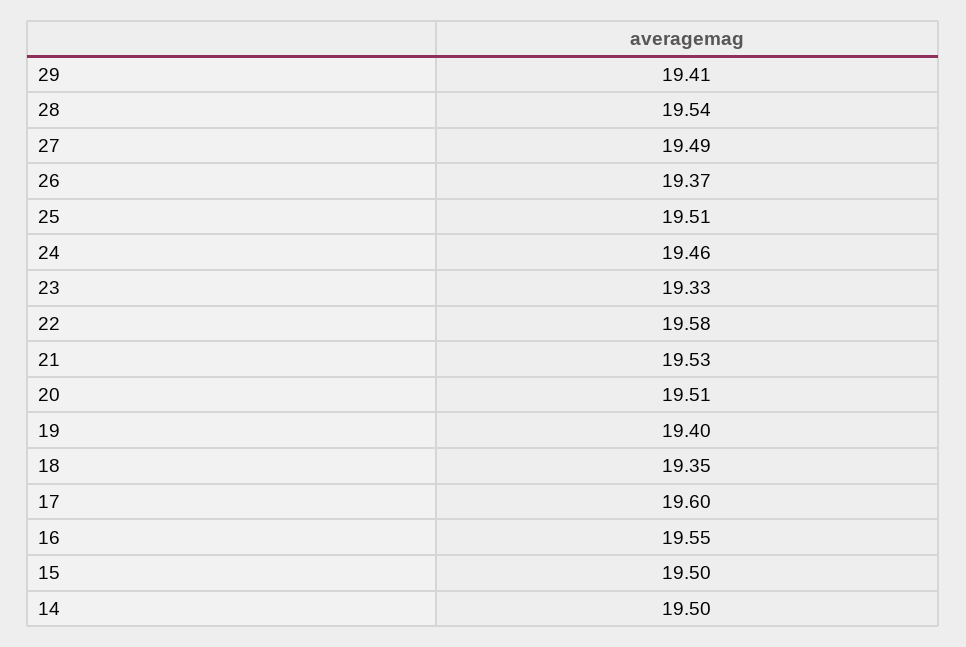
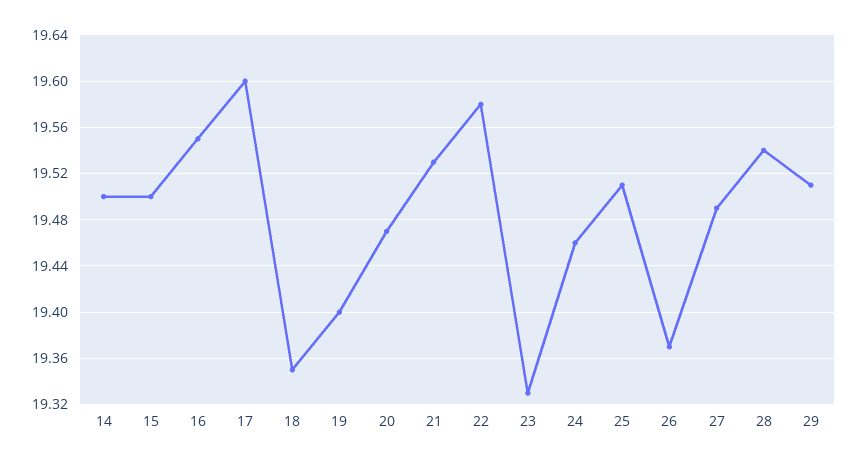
  {
-   "29": 19.41,
+   "29": 19.51,
    "28": 19.54,
    "27": 19.49,
    "26": 19.37,
    "25": 19.51,
    "24": 19.46,
    "23": 19.33,
    "22": 19.58,
    "21": 19.53,
-   "20": 19.51,
+   "20": 19.47,
    "19": 19.4,
    "18": 19.35,
    "17": 19.6,
    "16": 19.55,
    "15": 19.5,
    "14": 19.5
  }

